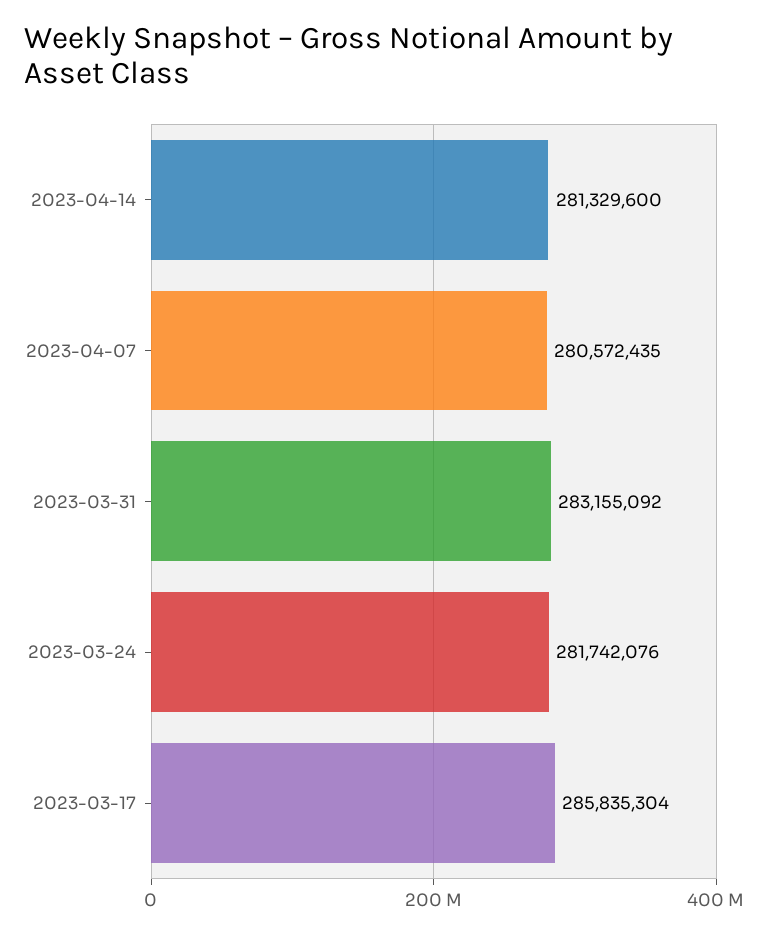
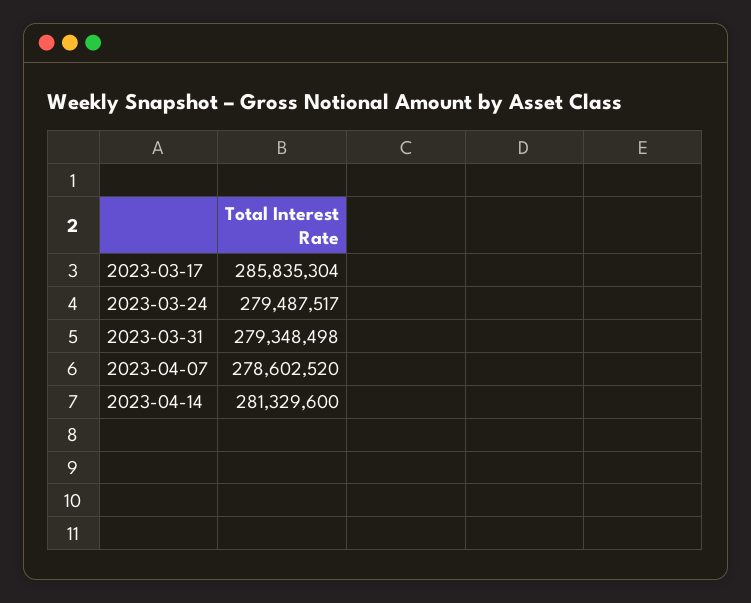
  {
    "2023-04-14": 281329600,
-   "2023-04-07": 280572435,
+   "2023-04-07": 278602520,
-   "2023-03-31": 283155092,
+   "2023-03-31": 279348498,
-   "2023-03-24": 281742076,
+   "2023-03-24": 279487517,
    "2023-03-17": 285835304
  }

